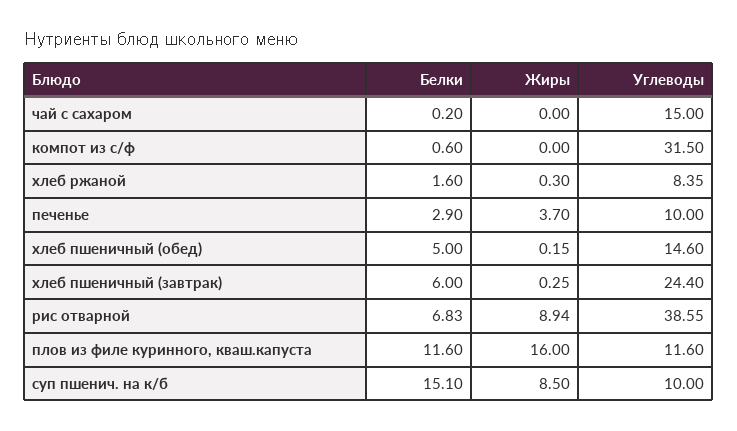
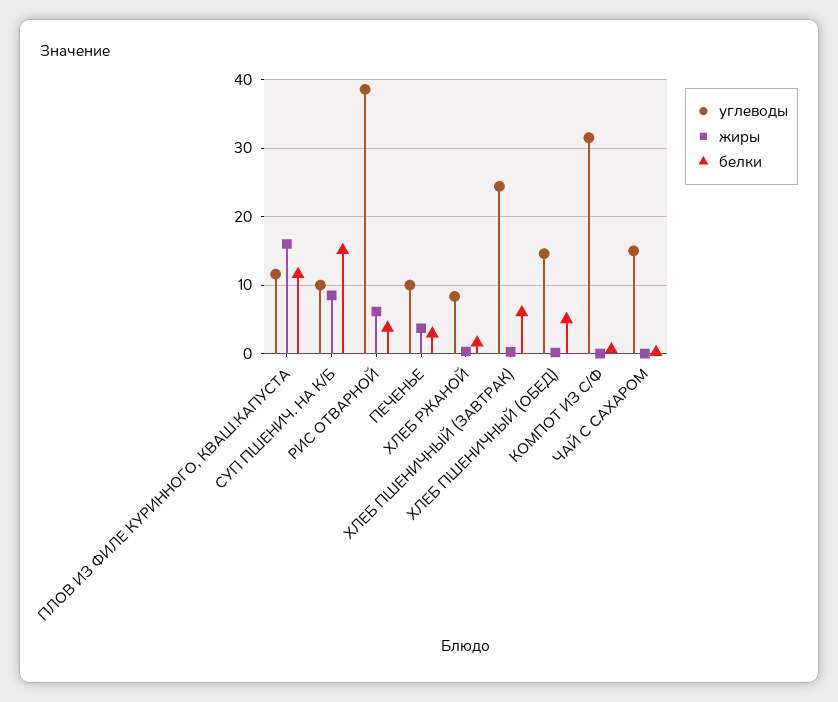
  {
    "Белки": {
      "чай с сахаром": 0.2,
      "компот из с/ф": 0.6,
      "хлеб ржаной": 1.6,
      "печенье": 2.9,
      "хлеб пшеничный (обед)": 5,
      "хлеб пшеничный (завтрак)": 6,
-     "рис отварной": 6.83,
+     "рис отварной": 4,
      "плов из филе куринного, кваш.капуста": 11.6,
      "суп пшенич. на к/б": 15.1
    },
    "Жиры": {
      "чай с сахаром": 0,
      "компот из с/ф": 0,
      "хлеб ржаной": 0.3,
      "печенье": 3.7,
      "хлеб пшеничный (обед)": 0.15,
      "хлеб пшеничный (завтрак)": 0.25,
-     "рис отварной": 8.94,
+     "рис отварной": 6,
      "плов из филе куринного, кваш.капуста": 16,
      "суп пшенич. на к/б": 8.5
    },
    "Углеводы": {
      "чай с сахаром": 15,
      "компот из с/ф": 31.5,
      "хлеб ржаной": 8.35,
      "печенье": 10,
      "хлеб пшеничный (обед)": 14.6,
      "хлеб пшеничный (завтрак)": 24.4,
      "рис отварной": 38.55,
      "плов из филе куринного, кваш.капуста": 11.6,
      "суп пшенич. на к/б": 10
    }
  }

